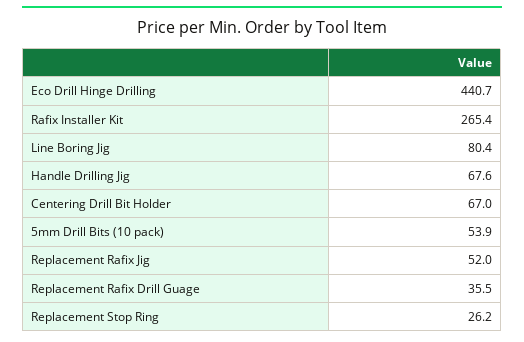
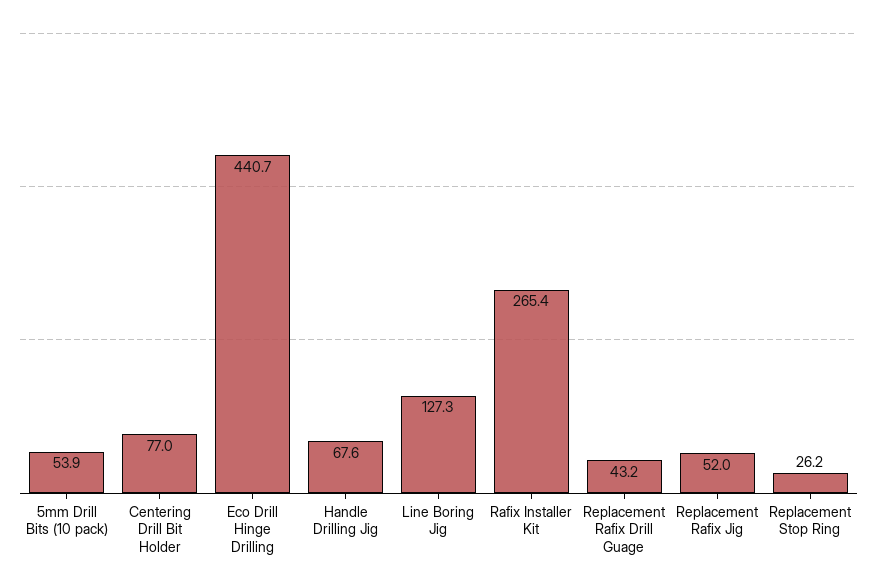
  {
    "Eco Drill Hinge Drilling": 440.7,
    "Rafix Installer Kit": 265.4,
-   "Line Boring Jig": 80.4,
+   "Line Boring Jig": 127.3,
    "Handle Drilling Jig": 67.6,
-   "Centering Drill Bit Holder": 67,
+   "Centering Drill Bit Holder": 77,
    "5mm Drill Bits (10 pack)": 53.9,
    "Replacement Rafix Jig": 52,
-   "Replacement Rafix Drill Guage": 35.5,
+   "Replacement Rafix Drill Guage": 43.2,
    "Replacement Stop Ring": 26.2
  }

